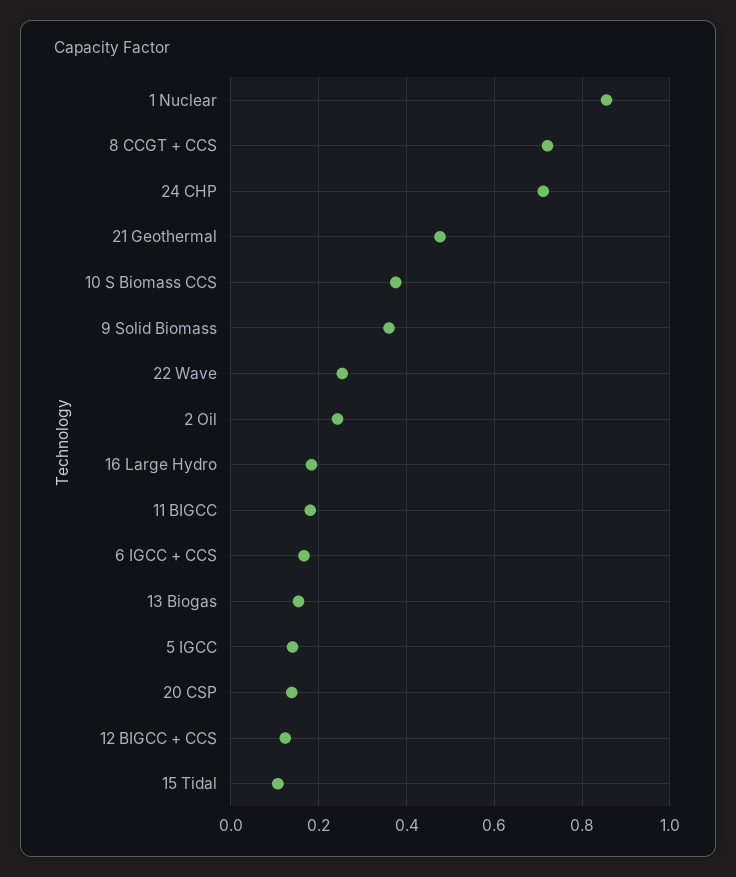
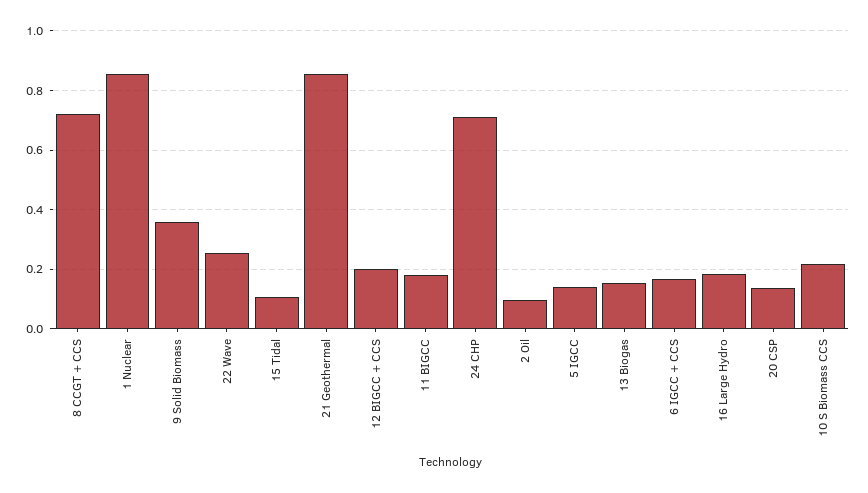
  {
    "1 Nuclear": 0.86,
    "8 CCGT + CCS": 0.72,
    "24 CHP": 0.72,
-   "21 Geothermal": 0.48,
+   "21 Geothermal": 0.85,
-   "10 S Biomass CCS": 0.38,
+   "10 S Biomass CCS": 0.225,
    "9 Solid Biomass": 0.36,
    "22 Wave": 0.26,
-   "2 Oil": 0.24,
+   "2 Oil": 0.1,
    "16 Large Hydro": 0.18,
    "11 BIGCC": 0.18,
    "6 IGCC + CCS": 0.16,
    "13 Biogas": 0.16,
    "5 IGCC": 0.14,
    "20 CSP": 0.14,
-   "12 BIGCC + CCS": 0.12,
+   "12 BIGCC + CCS": 0.2,
    "15 Tidal": 0.1
  }

